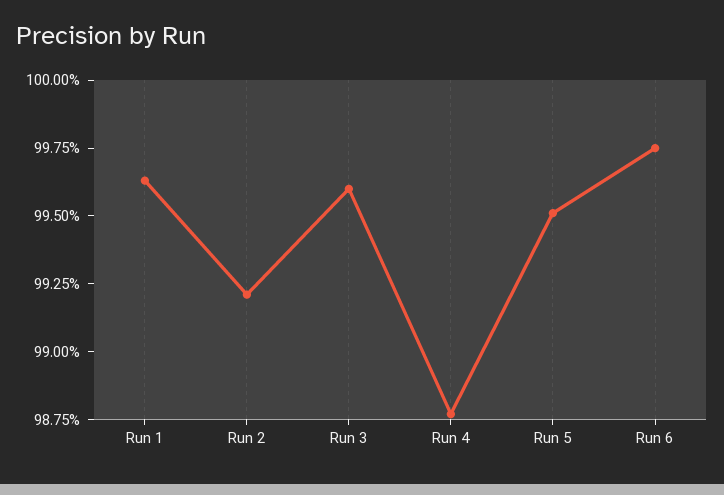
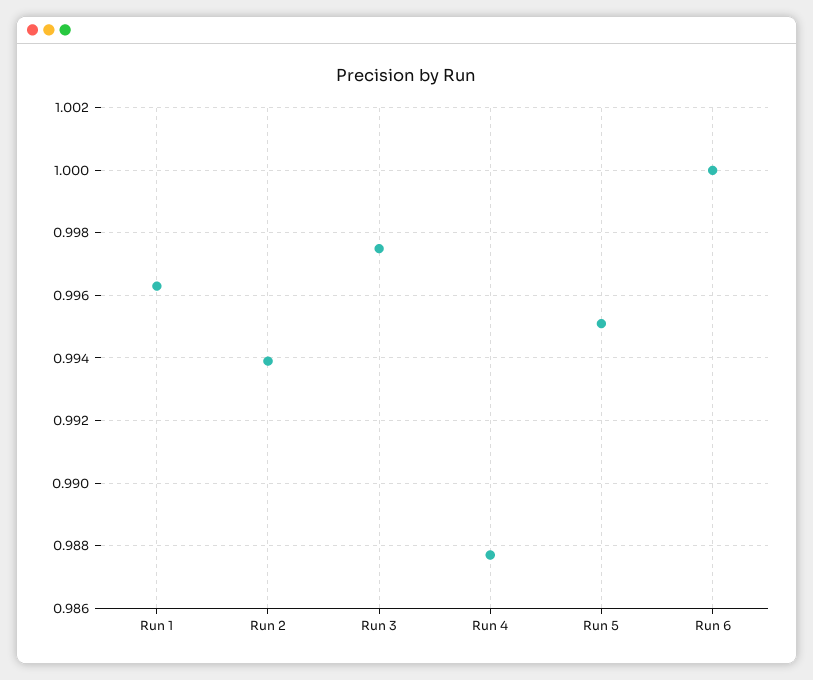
  {
    "Run 1": 0.9965,
-   "Run 2": 0.992,
+   "Run 2": 0.994,
-   "Run 3": 0.996,
+   "Run 3": 0.9975,
    "Run 4": 0.9875,
    "Run 5": 0.995,
-   "Run 6": 0.9975
+   "Run 6": 1
  }

